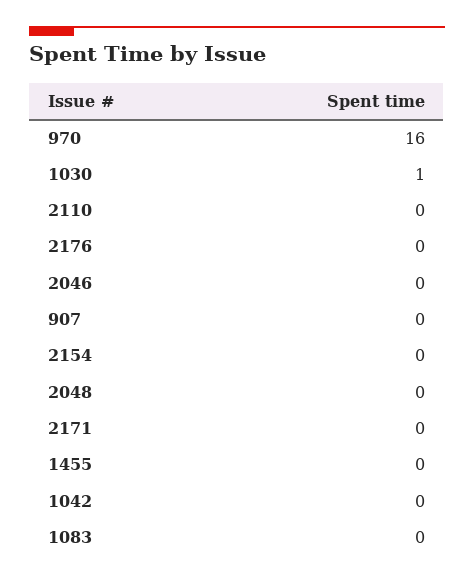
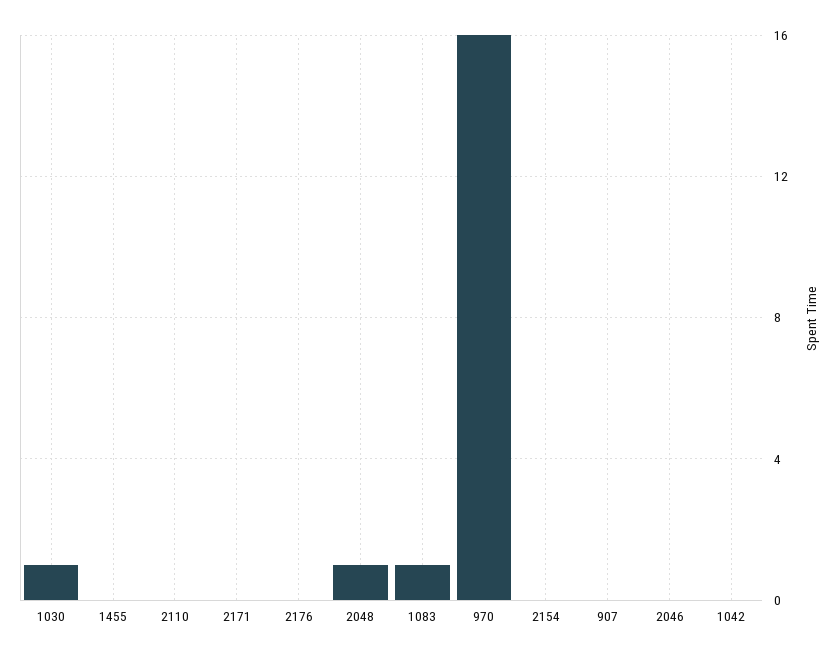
  {
    "970": 16,
    "1030": 1,
    "2110": 0,
    "2176": 0,
    "2046": 0,
    "907": 0,
    "2154": 0,
-   "2048": 0,
+   "2048": 1,
    "2171": 0,
    "1455": 0,
    "1042": 0,
-   "1083": 0
+   "1083": 1
  }

